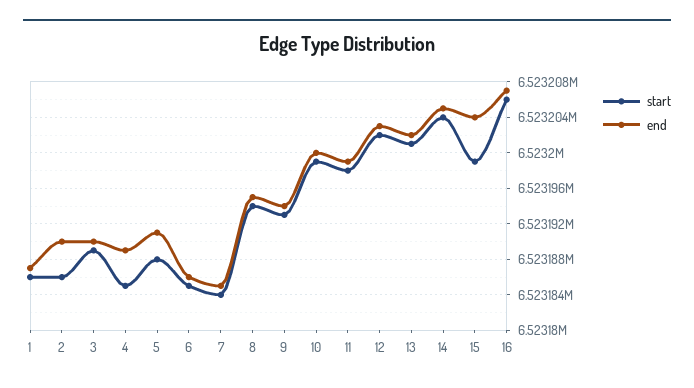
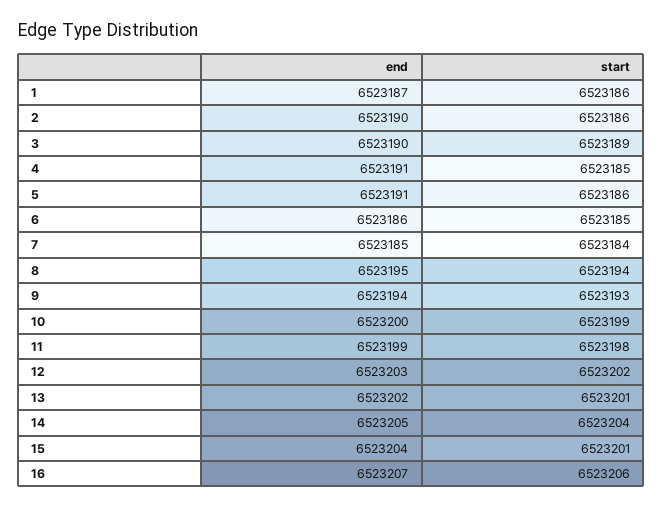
  {
    "start": {
      "1": 6523186,
      "2": 6523186,
      "3": 6523189,
      "4": 6523185,
-     "5": 6523188,
+     "5": 6523186,
      "6": 6523185,
      "7": 6523184,
      "8": 6523194,
      "9": 6523193,
      "10": 6523199,
      "11": 6523198,
      "12": 6523202,
      "13": 6523201,
      "14": 6523204,
-     "15": 6523199,
+     "15": 6523201,
      "16": 6523206
    },
    "end": {
      "1": 6523187,
      "2": 6523190,
      "3": 6523190,
-     "4": 6523189,
+     "4": 6523191,
      "5": 6523191,
      "6": 6523186,
      "7": 6523185,
      "8": 6523195,
      "9": 6523194,
      "10": 6523200,
      "11": 6523199,
      "12": 6523203,
      "13": 6523202,
      "14": 6523205,
      "15": 6523204,
      "16": 6523207
    }
  }

